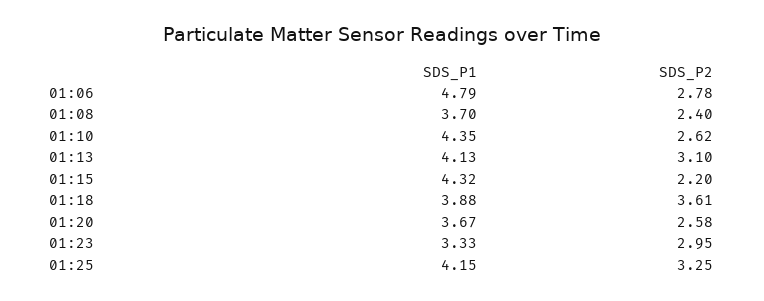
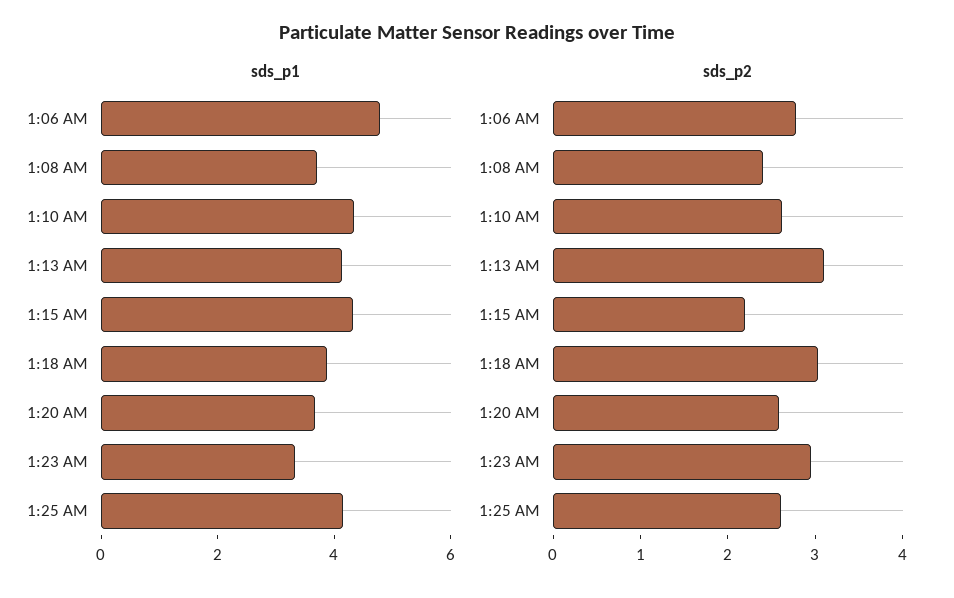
  {
    "SDS_P1": {
      "01:06": 4.79,
      "01:08": 3.7,
      "01:10": 4.35,
      "01:13": 4.13,
      "01:15": 4.32,
      "01:18": 3.88,
      "01:20": 3.67,
      "01:23": 3.33,
      "01:25": 4.15
    },
    "SDS_P2": {
      "01:06": 2.78,
      "01:08": 2.4,
      "01:10": 2.62,
      "01:13": 3.1,
      "01:15": 2.2,
-     "01:18": 3.61,
+     "01:18": 3,
      "01:20": 2.58,
      "01:23": 2.95,
-     "01:25": 3.25
+     "01:25": 2.6
    }
  }

